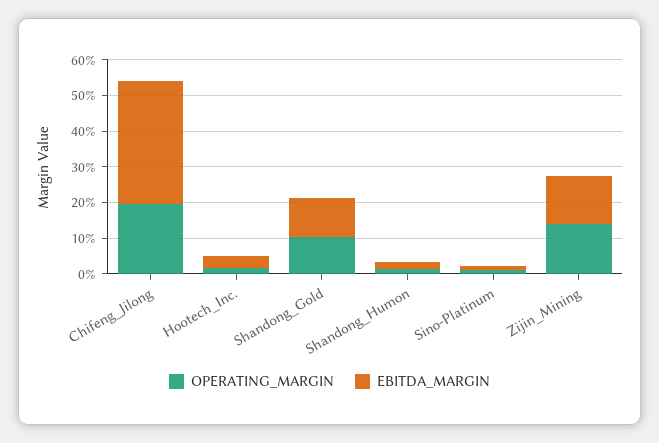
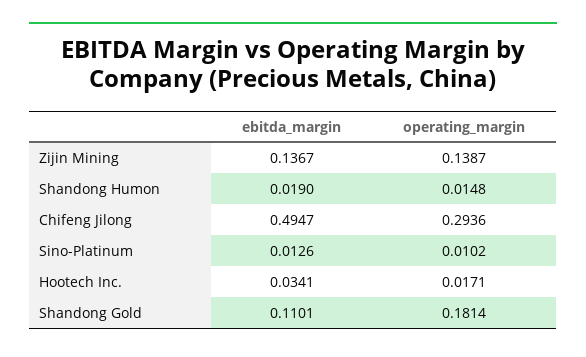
  {
    "OPERATING_MARGIN": {
-     "Chifeng_Jilong": 0.2,
+     "Chifeng_Jilong": 0.2936,
      "Hootech_Inc.": 0.0171,
-     "Shandong_Gold": 0.1,
+     "Shandong_Gold": 0.1814,
      "Shandong_Humon": 0.0148,
      "Sino-Platinum": 0.0102,
      "Zijin_Mining": 0.1387
    },
    "EBITDA_MARGIN": {
-     "Chifeng_Jilong": 0.35,
+     "Chifeng_Jilong": 0.4947,
      "Hootech_Inc.": 0.0341,
      "Shandong_Gold": 0.1101,
      "Shandong_Humon": 0.019,
      "Sino-Platinum": 0.0126,
      "Zijin_Mining": 0.1367
    }
  }

